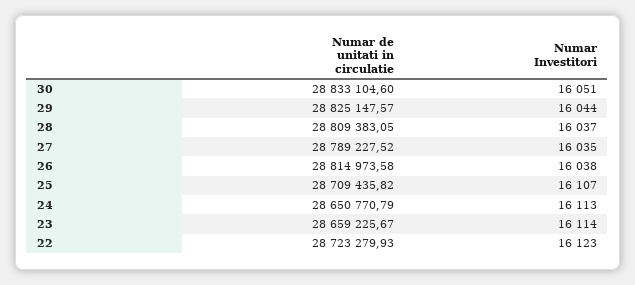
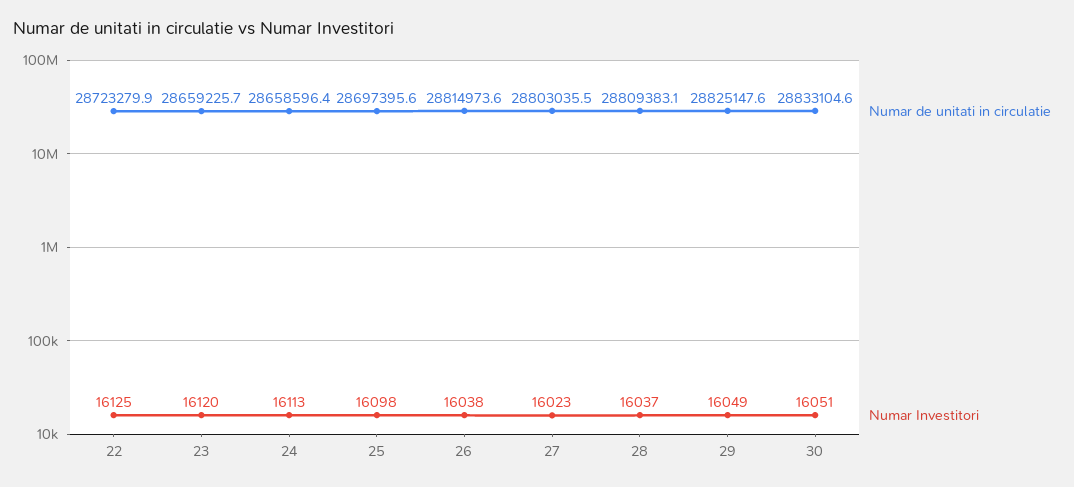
  {
    "Numar de unitati in circulatie": {
      "30": 28833104.6,
      "29": 28825147.57,
      "28": 28809383.05,
-     "27": 28789227.52,
+     "27": 28803035.5,
      "26": 28814973.58,
-     "25": 28709435.82,
+     "25": 28697395.6,
-     "24": 28650770.79,
+     "24": 28658596.4,
      "23": 28659225.67,
      "22": 28723279.93
    },
    "Numar Investitori": {
      "30": 16051,
-     "29": 16044,
+     "29": 16049,
      "28": 16037,
-     "27": 16035,
+     "27": 16023,
      "26": 16038,
-     "25": 16107,
+     "25": 16098,
      "24": 16113,
-     "23": 16114,
+     "23": 16120,
-     "22": 16123
+     "22": 16125
    }
  }

